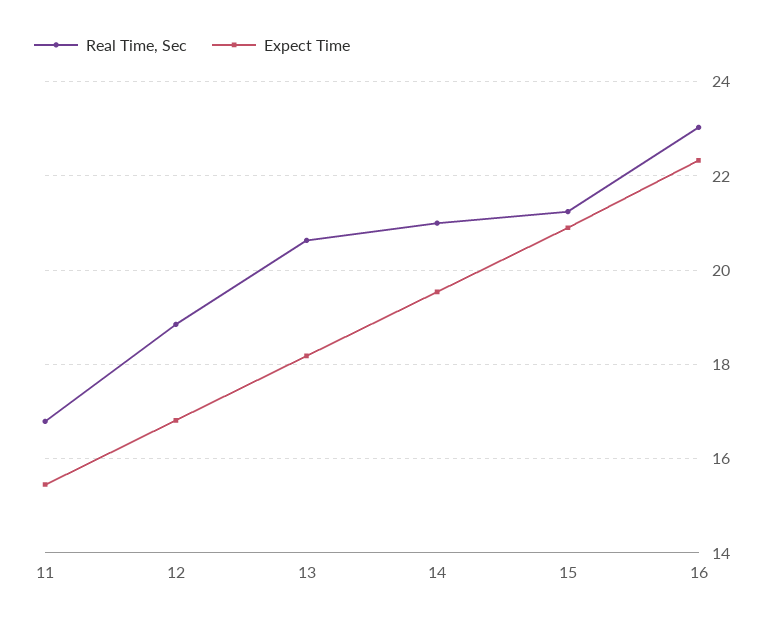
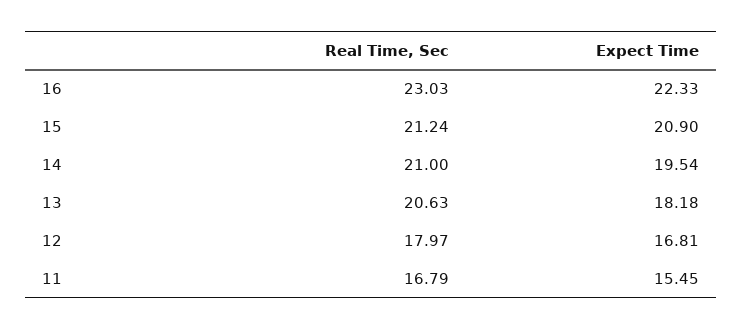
  {
    "Real Time, Sec": {
      "11": 16.79,
-     "12": 18.8,
+     "12": 17.97,
      "13": 20.63,
      "14": 21,
      "15": 21.24,
      "16": 23.03
    },
    "Expect Time": {
      "11": 15.45,
      "12": 16.81,
      "13": 18.18,
      "14": 19.54,
      "15": 20.9,
      "16": 22.33
    }
  }

